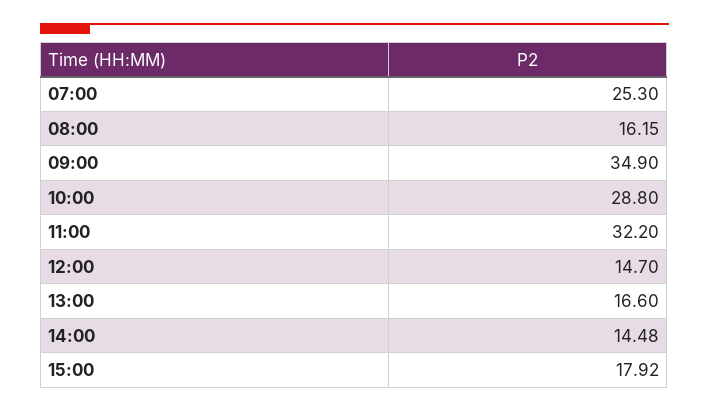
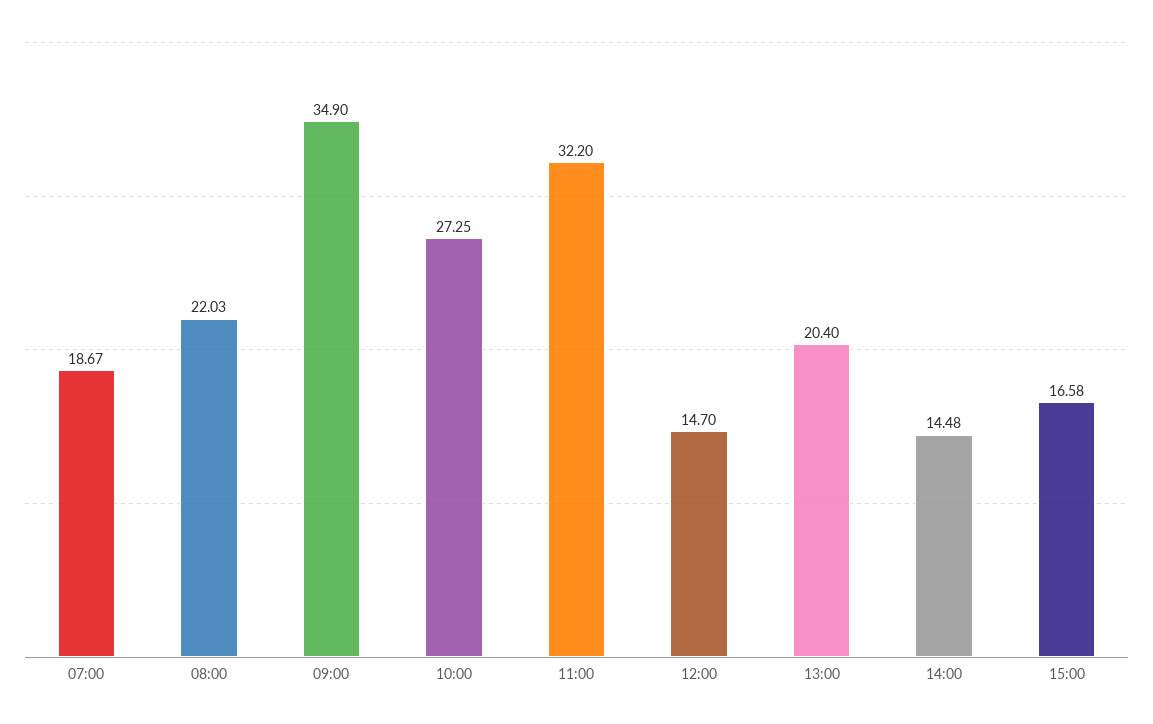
  {
-   "07:00": 25.3,
+   "07:00": 18.67,
-   "08:00": 16.15,
+   "08:00": 22.03,
    "09:00": 34.9,
-   "10:00": 28.8,
+   "10:00": 27.25,
    "11:00": 32.2,
    "12:00": 14.7,
-   "13:00": 16.6,
+   "13:00": 20.4,
    "14:00": 14.48,
-   "15:00": 17.92
+   "15:00": 16.58
  }

